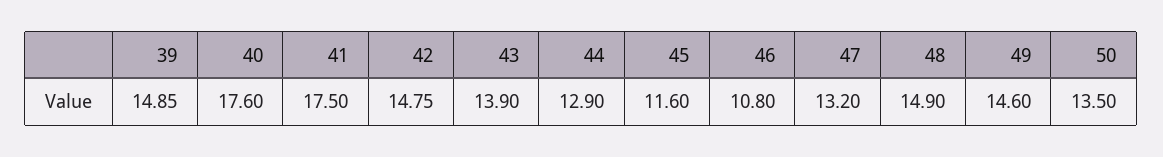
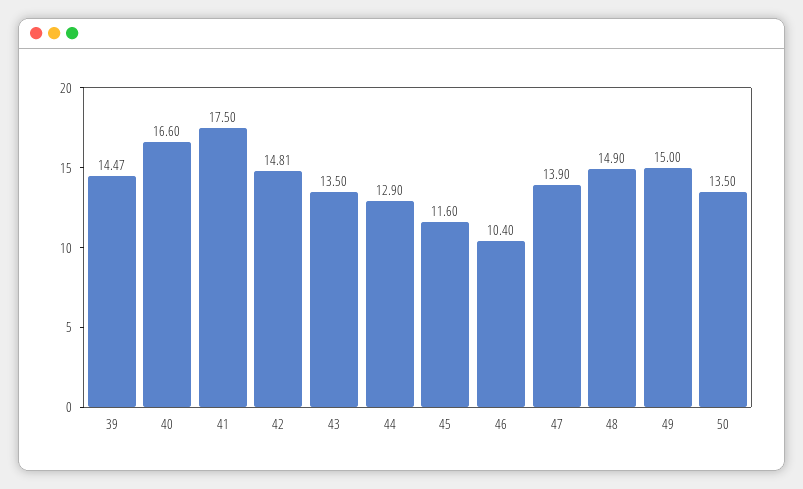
  {
-   "39": 14.85,
+   "39": 14.47,
-   "40": 17.6,
+   "40": 16.6,
    "41": 17.5,
-   "42": 14.75,
+   "42": 14.81,
-   "43": 13.9,
+   "43": 13.5,
    "44": 12.9,
    "45": 11.6,
-   "46": 10.8,
+   "46": 10.4,
-   "47": 13.2,
+   "47": 13.9,
    "48": 14.9,
-   "49": 14.6,
+   "49": 15,
    "50": 13.5
  }

